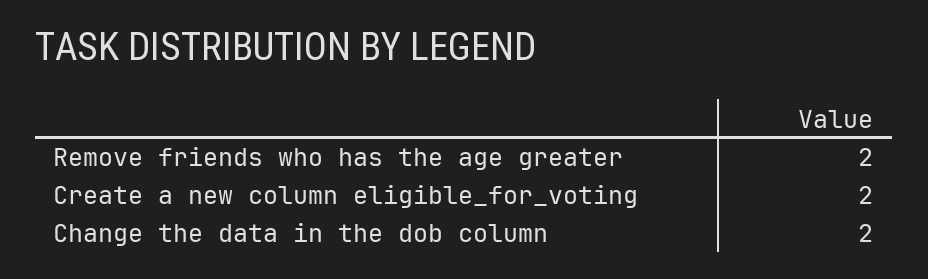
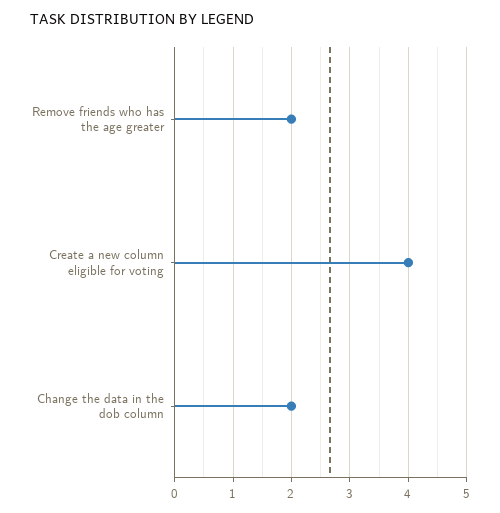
  {
    "Remove friends who has the age greater": 2,
-   "Create a new column eligible_for_voting": 2,
+   "Create a new column eligible_for_voting": 4,
    "Change the data in the dob column": 2
  }

